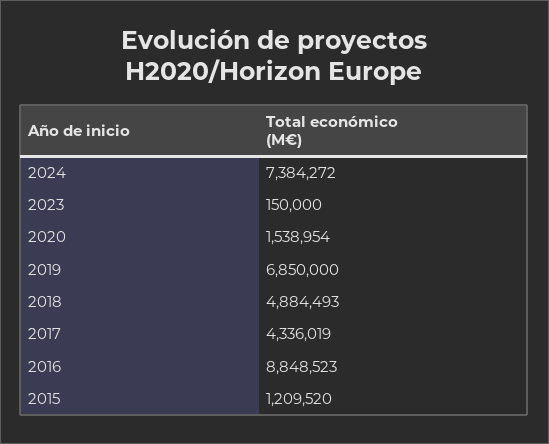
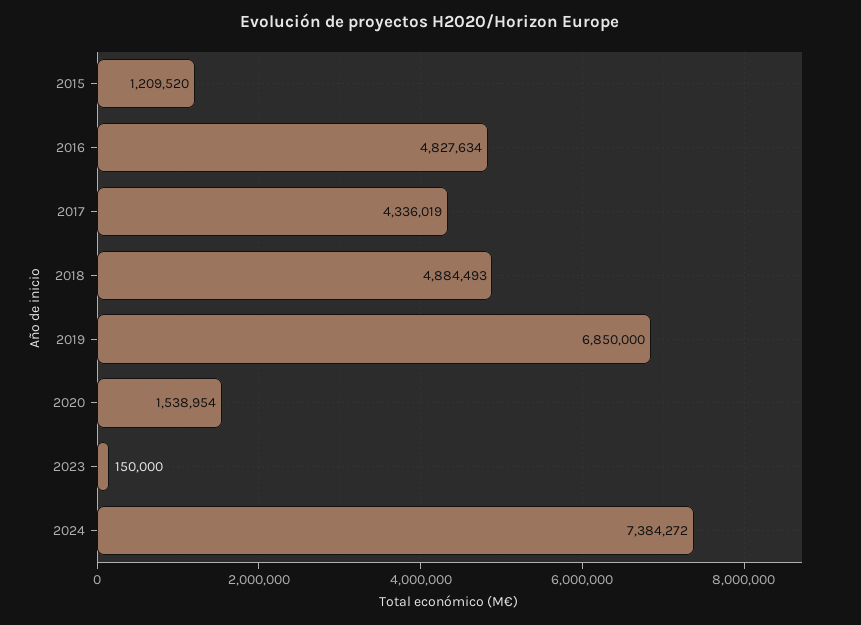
  {
    "2024": 7384272,
    "2023": 150000,
    "2020": 1538954,
    "2019": 6850000,
    "2018": 4884493,
    "2017": 4336019,
-   "2016": 8848523,
+   "2016": 4827634,
    "2015": 1209520
  }

